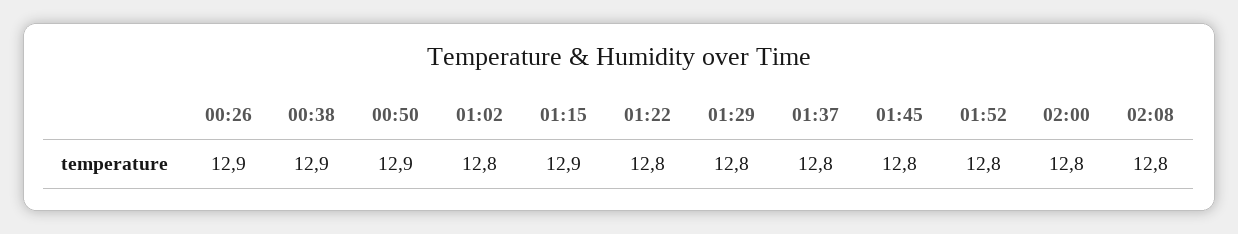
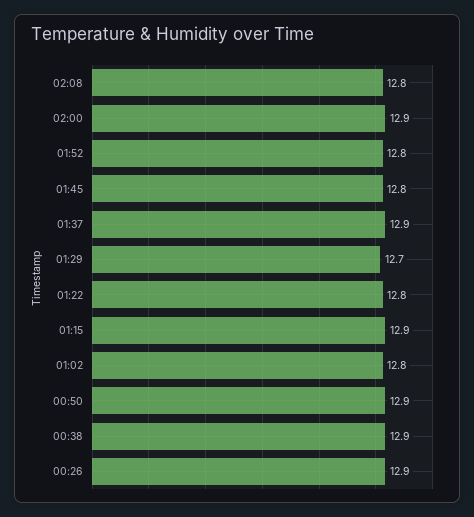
  {
    "00:26": 12.9,
    "00:38": 12.9,
    "00:50": 12.9,
    "01:02": 12.8,
    "01:15": 12.9,
    "01:22": 12.8,
-   "01:29": 12.8,
+   "01:29": 12.7,
-   "01:37": 12.8,
+   "01:37": 12.9,
    "01:45": 12.8,
    "01:52": 12.8,
-   "02:00": 12.8,
+   "02:00": 12.9,
    "02:08": 12.8
  }

